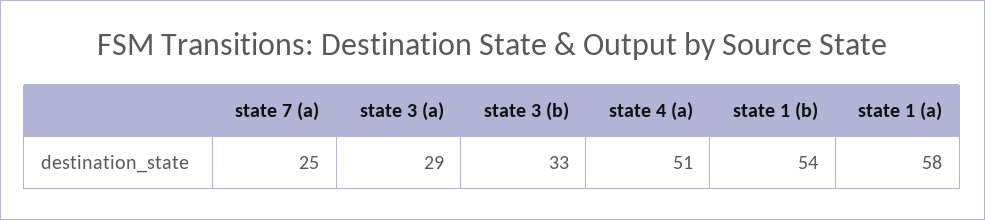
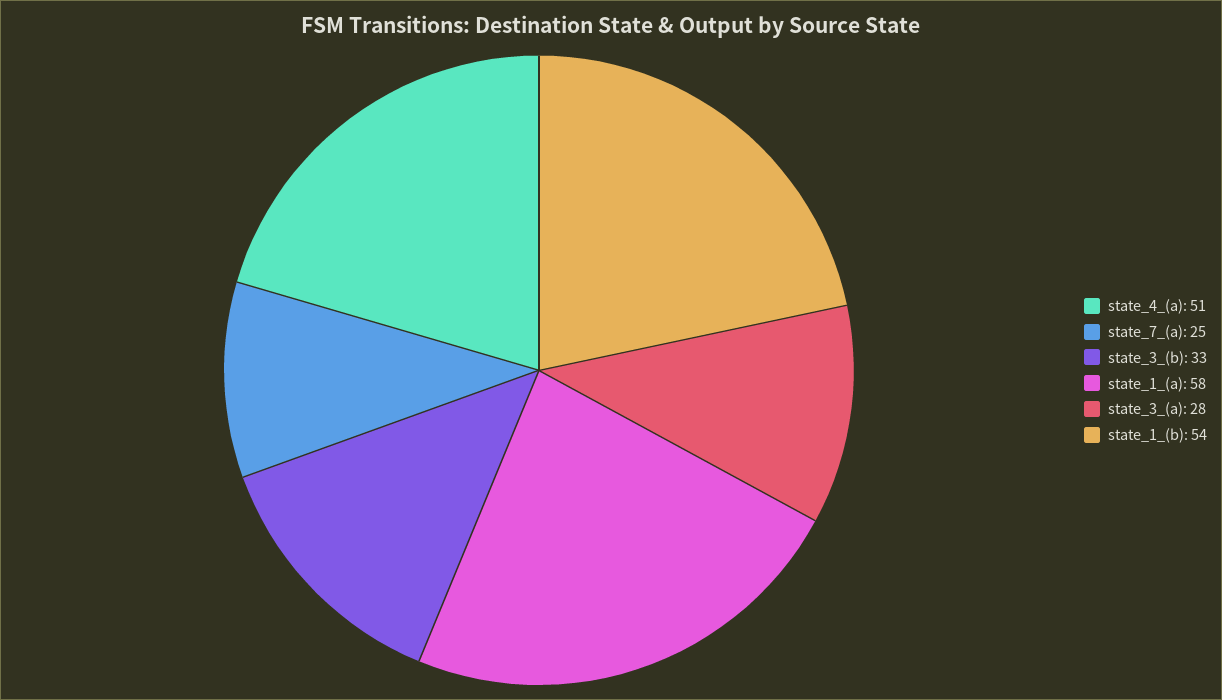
  {
    "state 7 (a)": 25,
-   "state 3 (a)": 29,
+   "state 3 (a)": 28,
    "state 3 (b)": 33,
    "state 4 (a)": 51,
    "state 1 (b)": 54,
    "state 1 (a)": 58
  }

